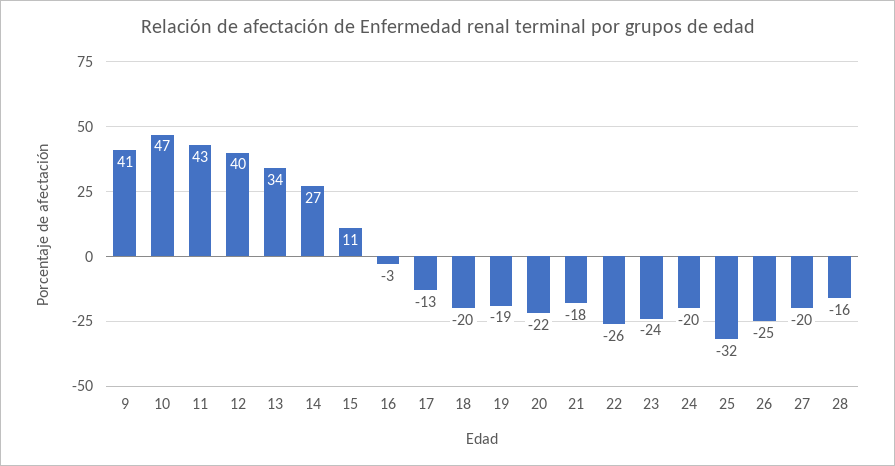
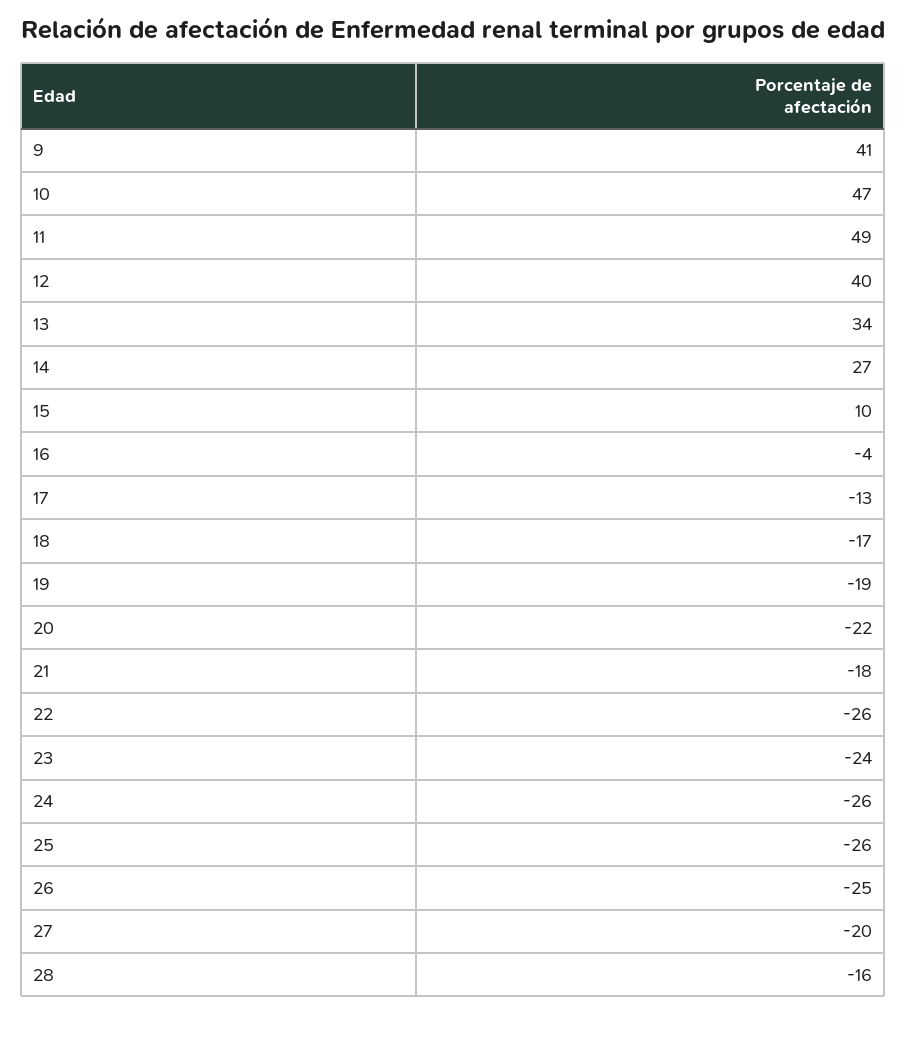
  {
    "9": 41,
    "10": 47,
-   "11": 43,
+   "11": 49,
    "12": 40,
    "13": 34,
    "14": 27,
-   "15": 11,
+   "15": 10,
-   "16": -3,
+   "16": -4,
    "17": -13,
-   "18": -20,
+   "18": -17,
    "19": -19,
    "20": -22,
    "21": -18,
    "22": -26,
    "23": -24,
-   "24": -20,
+   "24": -26,
-   "25": -32,
+   "25": -26,
    "26": -25,
    "27": -20,
    "28": -16
  }

